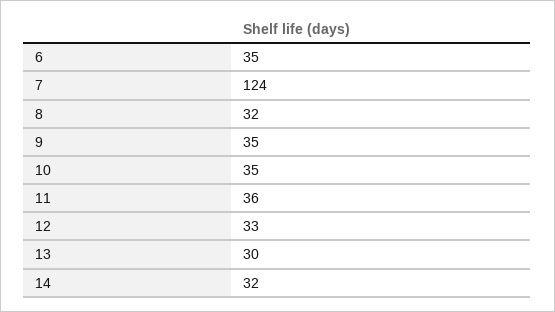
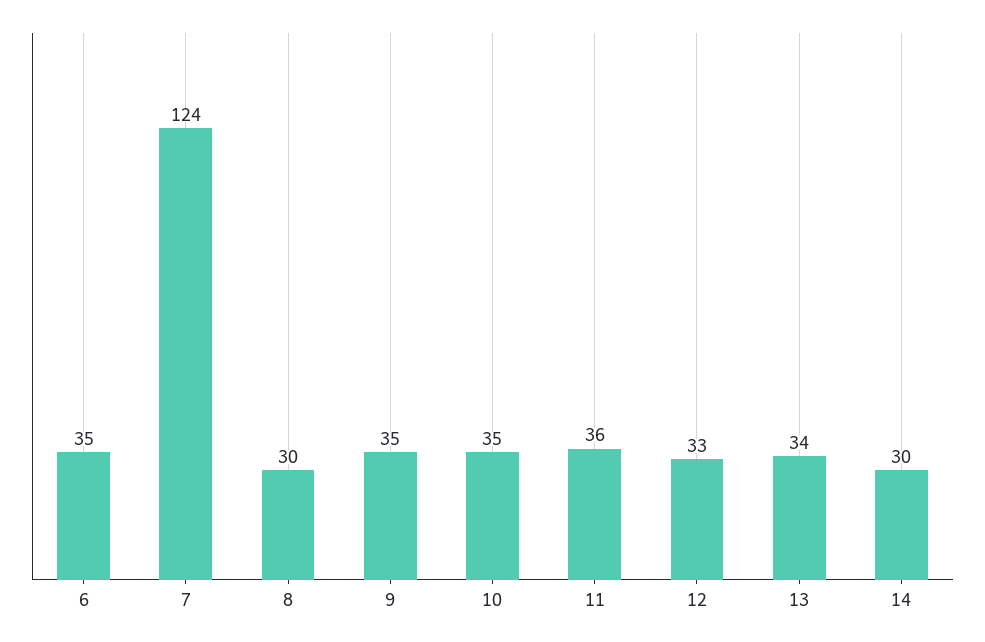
  {
    "6": 35,
    "7": 124,
-   "8": 32,
+   "8": 30,
    "9": 35,
    "10": 35,
    "11": 36,
    "12": 33,
-   "13": 30,
+   "13": 34,
-   "14": 32
+   "14": 30
  }

